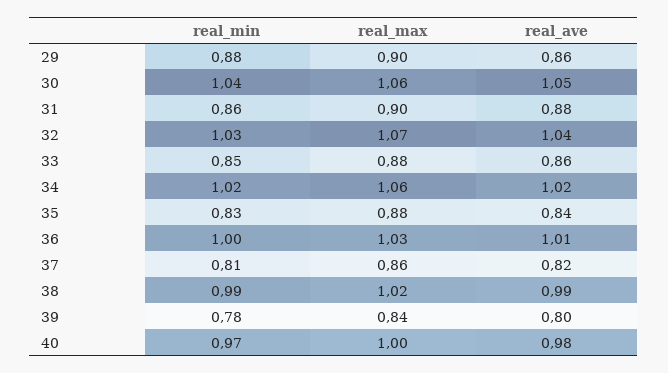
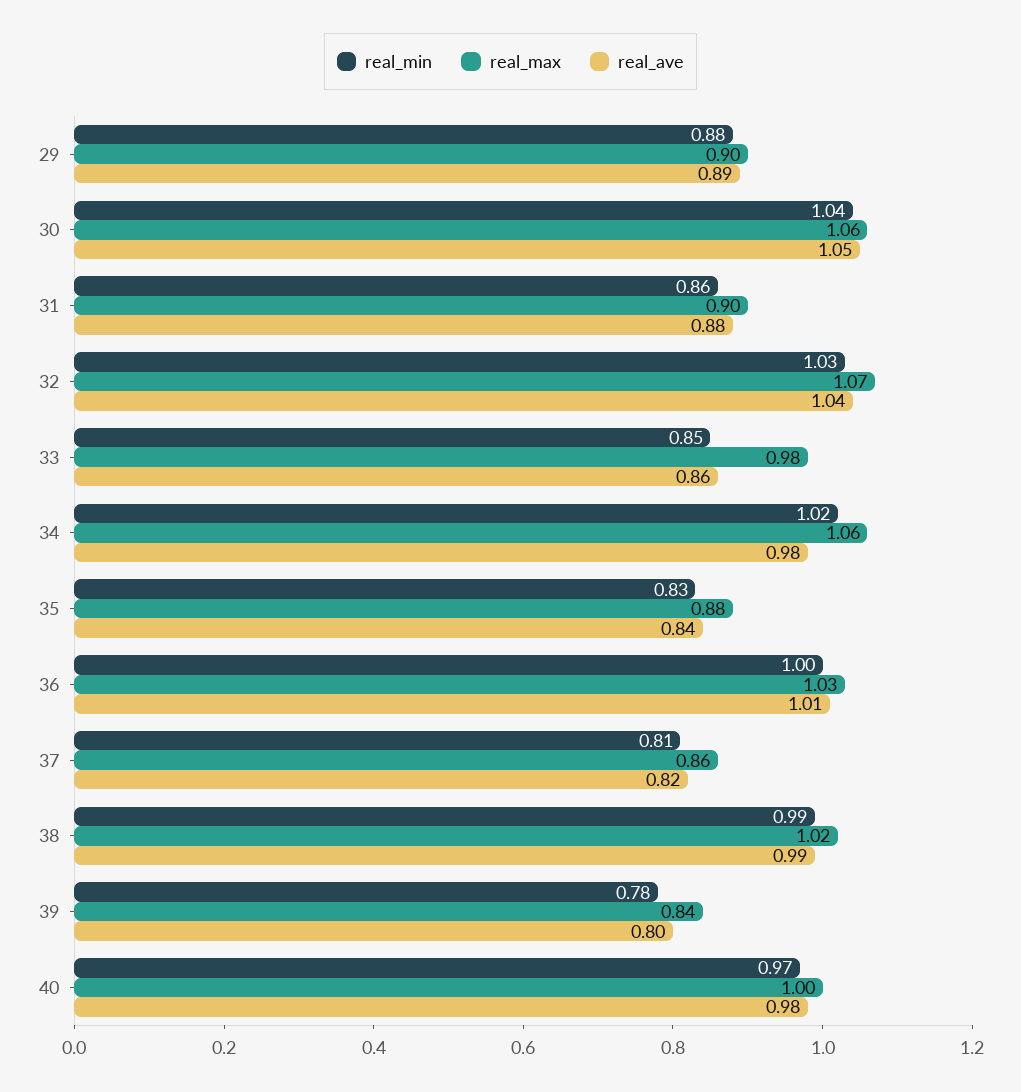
  {
    "real_min": {
      "29": 0.88,
      "30": 1.04,
      "31": 0.86,
      "32": 1.03,
      "33": 0.85,
      "34": 1.02,
      "35": 0.83,
      "36": 1,
      "37": 0.81,
      "38": 0.99,
      "39": 0.78,
      "40": 0.97
    },
    "real_max": {
      "29": 0.9,
      "30": 1.06,
      "31": 0.9,
      "32": 1.07,
-     "33": 0.88,
+     "33": 0.98,
      "34": 1.06,
      "35": 0.88,
      "36": 1.03,
      "37": 0.86,
      "38": 1.02,
      "39": 0.84,
      "40": 1
    },
    "real_ave": {
-     "29": 0.86,
+     "29": 0.89,
      "30": 1.05,
      "31": 0.88,
      "32": 1.04,
      "33": 0.86,
-     "34": 1.02,
+     "34": 0.98,
      "35": 0.84,
      "36": 1.01,
      "37": 0.82,
      "38": 0.99,
      "39": 0.8,
      "40": 0.98
    }
  }

